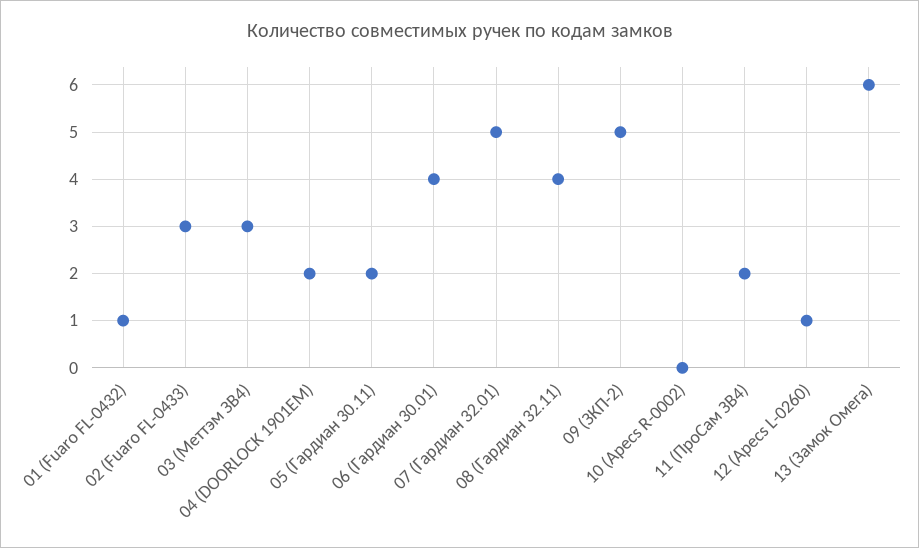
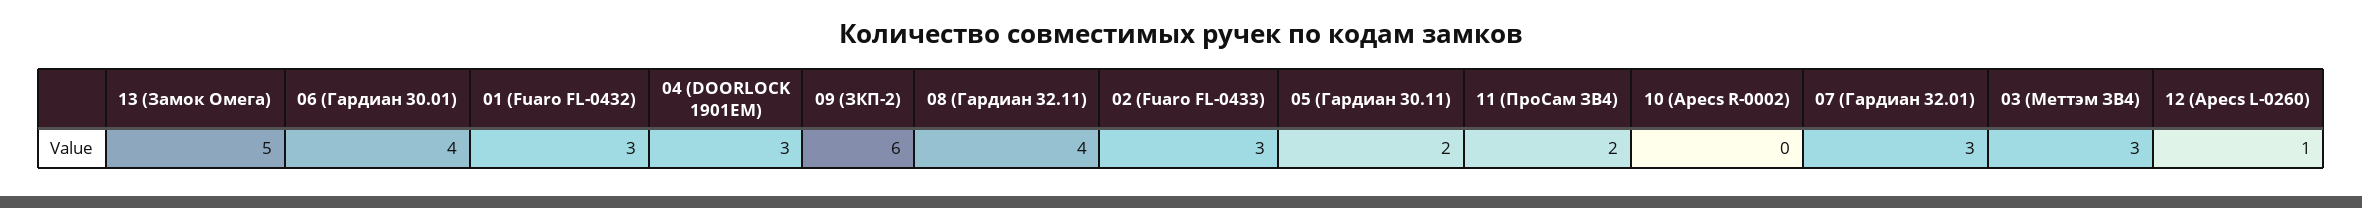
  {
-   "01 (Fuaro FL-0432)": 1,
+   "01 (Fuaro FL-0432)": 3,
    "02 (Fuaro FL-0433)": 3,
    "03 (Меттэм ЗВ4)": 3,
-   "04 (DOORLOCK 1901EM)": 2,
+   "04 (DOORLOCK 1901EM)": 3,
    "05 (Гардиан 30.11)": 2,
    "06 (Гардиан 30.01)": 4,
-   "07 (Гардиан 32.01)": 5,
+   "07 (Гардиан 32.01)": 3,
    "08 (Гардиан 32.11)": 4,
-   "09 (ЗКП-2)": 5,
+   "09 (ЗКП-2)": 6,
    "10 (Apecs R-0002)": 0,
    "11 (ПроСам ЗВ4)": 2,
    "12 (Apecs L-0260)": 1,
-   "13 (Замок Омега)": 6
+   "13 (Замок Омега)": 5
  }

